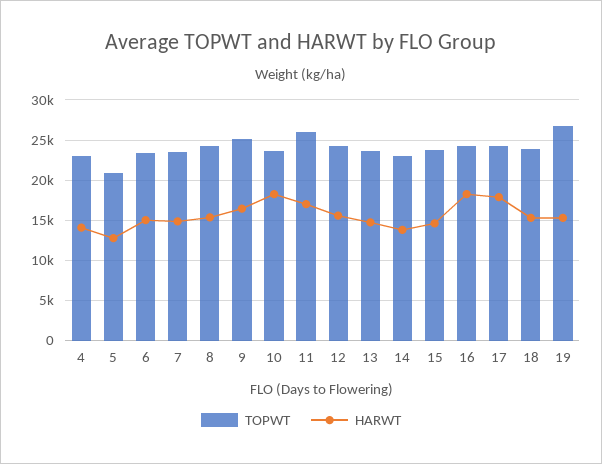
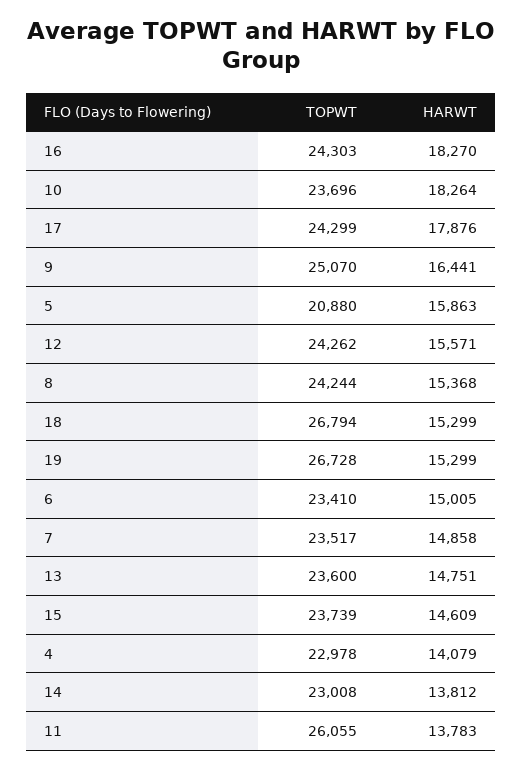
  {
    "TOPWT": {
      "4": 22978,
      "5": 20880,
      "6": 23410,
      "7": 23517,
      "8": 24244,
      "9": 25070,
      "10": 23696,
      "11": 26055,
      "12": 24262,
      "13": 23600,
      "14": 23008,
      "15": 23739,
      "16": 24303,
      "17": 24299,
-     "18": 24000,
+     "18": 26794,
      "19": 26728
    },
    "HARWT": {
      "4": 14079,
-     "5": 13000,
+     "5": 15863,
      "6": 15005,
      "7": 14858,
      "8": 15368,
      "9": 16441,
      "10": 18264,
-     "11": 17000,
+     "11": 13783,
      "12": 15571,
      "13": 14751,
      "14": 13812,
      "15": 14609,
      "16": 18270,
      "17": 17876,
      "18": 15299,
      "19": 15299
    }
  }

